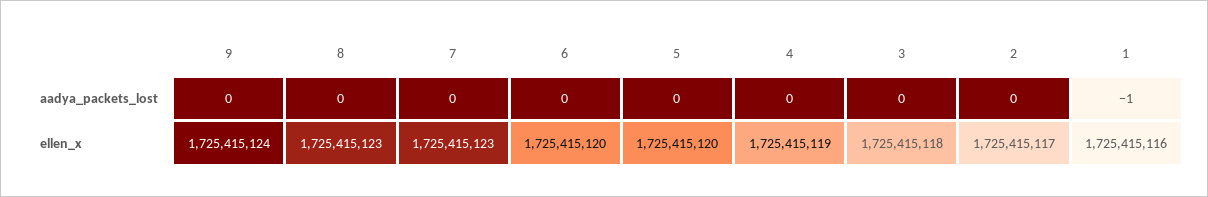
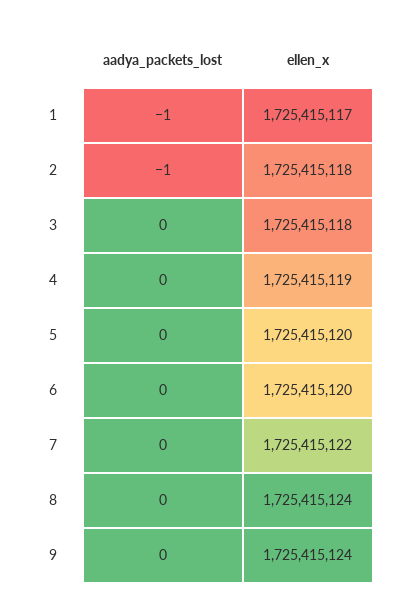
  {
    "9": {
      "aadya_packets_lost": 0,
      "ellen_x": 1725415124
    },
    "8": {
      "aadya_packets_lost": 0,
-     "ellen_x": 1725415123
+     "ellen_x": 1725415124
    },
    "7": {
      "aadya_packets_lost": 0,
-     "ellen_x": 1725415123
+     "ellen_x": 1725415122
    },
    "6": {
      "aadya_packets_lost": 0,
      "ellen_x": 1725415120
    },
    "5": {
      "aadya_packets_lost": 0,
      "ellen_x": 1725415120
    },
    "4": {
      "aadya_packets_lost": 0,
      "ellen_x": 1725415119
    },
    "3": {
      "aadya_packets_lost": 0,
      "ellen_x": 1725415118
    },
    "2": {
-     "aadya_packets_lost": 0,
+     "aadya_packets_lost": -1,
-     "ellen_x": 1725415117
+     "ellen_x": 1725415118
    },
    "1": {
      "aadya_packets_lost": -1,
-     "ellen_x": 1725415116
+     "ellen_x": 1725415117
    }
  }

